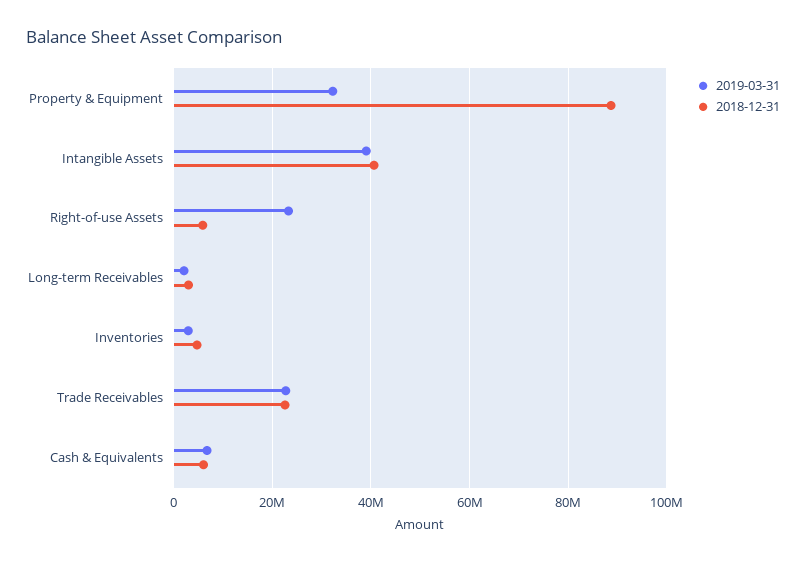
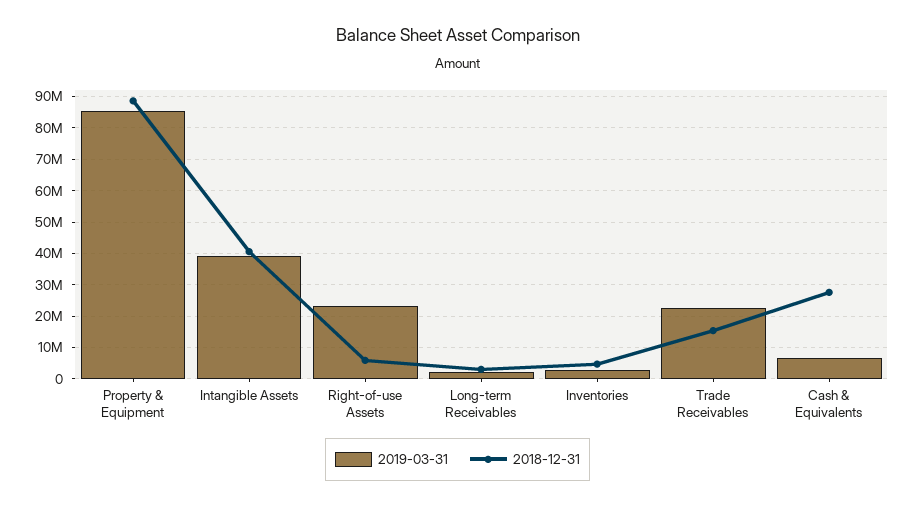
  {
    "2019-03-31": {
-     "Property & Equipment": 32000000,
+     "Property & Equipment": 86000000,
      "Intangible Assets": 40000000,
      "Right-of-use Assets": 24000000,
      "Long-term Receivables": 2000000,
      "Inventories": 2000000,
      "Trade Receivables": 22000000,
      "Cash & Equivalents": 6000000
    },
    "2018-12-31": {
      "Property & Equipment": 88000000,
      "Intangible Assets": 40000000,
      "Right-of-use Assets": 6000000,
      "Long-term Receivables": 4000000,
      "Inventories": 4000000,
-     "Trade Receivables": 22000000,
+     "Trade Receivables": 16000000,
-     "Cash & Equivalents": 6000000
+     "Cash & Equivalents": 28000000
    }
  }

